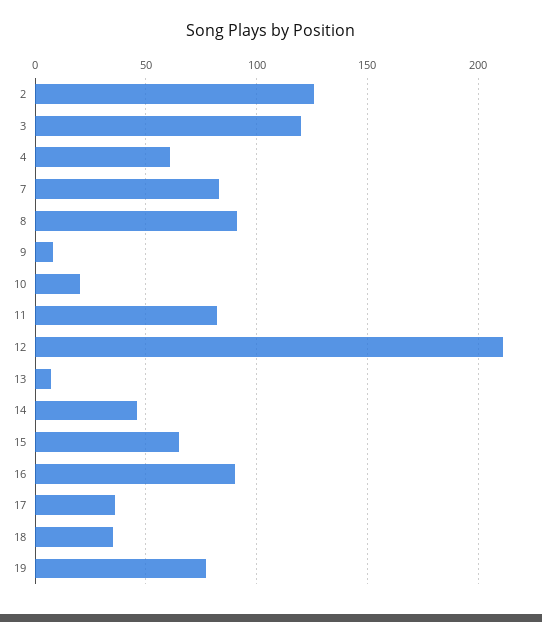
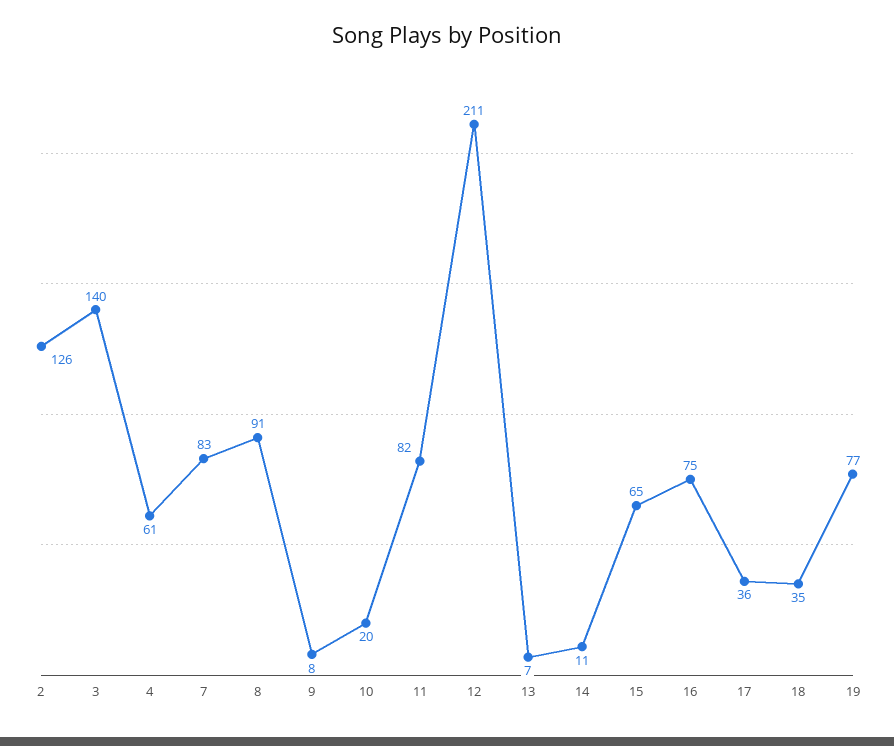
  {
    "2": 126,
-   "3": 120,
+   "3": 140,
    "4": 61,
    "7": 83,
    "8": 91,
    "9": 8,
    "10": 20,
    "11": 82,
    "12": 211,
    "13": 7,
-   "14": 45,
+   "14": 11,
    "15": 65,
-   "16": 90,
+   "16": 75,
    "17": 36,
    "18": 35,
    "19": 77
  }

